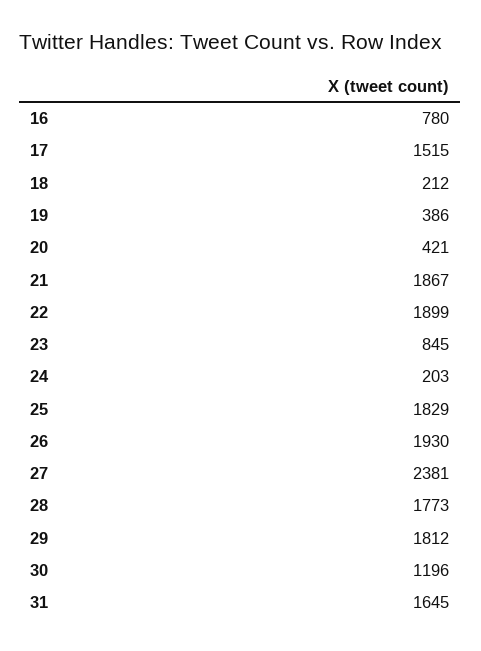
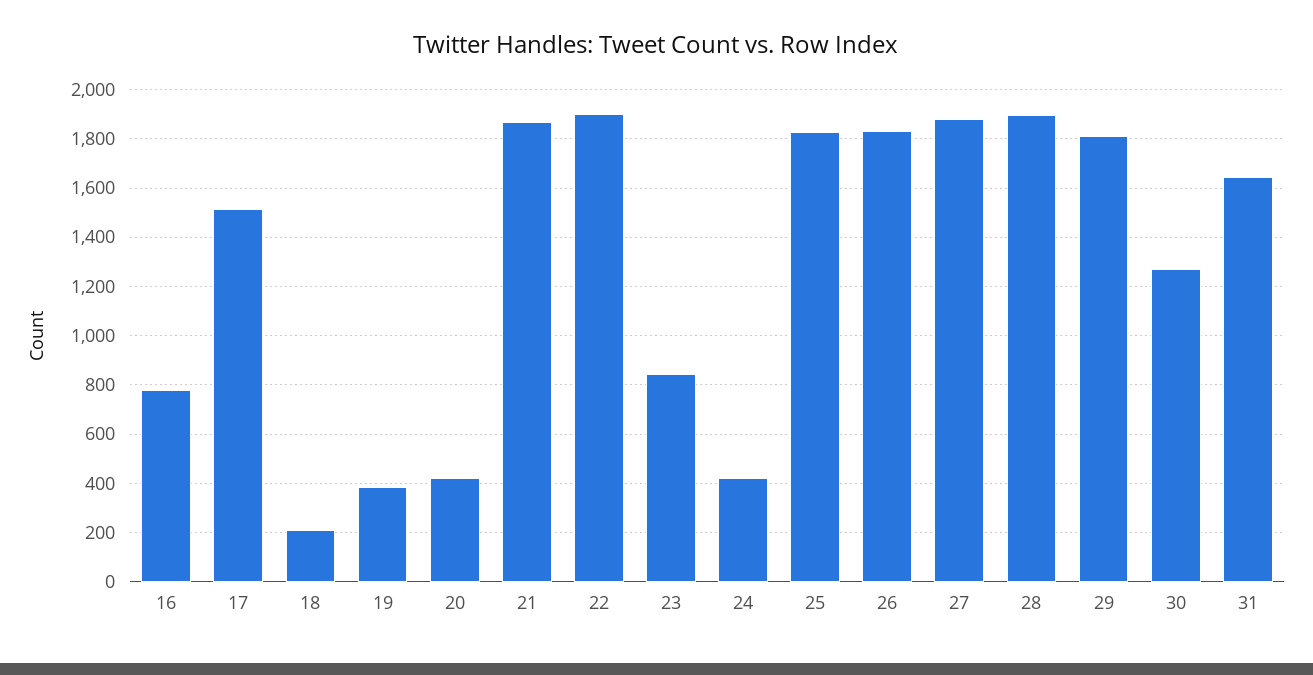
  {
    "16": 780,
    "17": 1515,
    "18": 212,
    "19": 386,
    "20": 421,
    "21": 1867,
    "22": 1899,
    "23": 845,
-   "24": 203,
+   "24": 425,
    "25": 1829,
-   "26": 1930,
+   "26": 1825,
-   "27": 2381,
+   "27": 1875,
-   "28": 1773,
+   "28": 1900,
    "29": 1812,
-   "30": 1196,
+   "30": 1275,
    "31": 1645
  }

